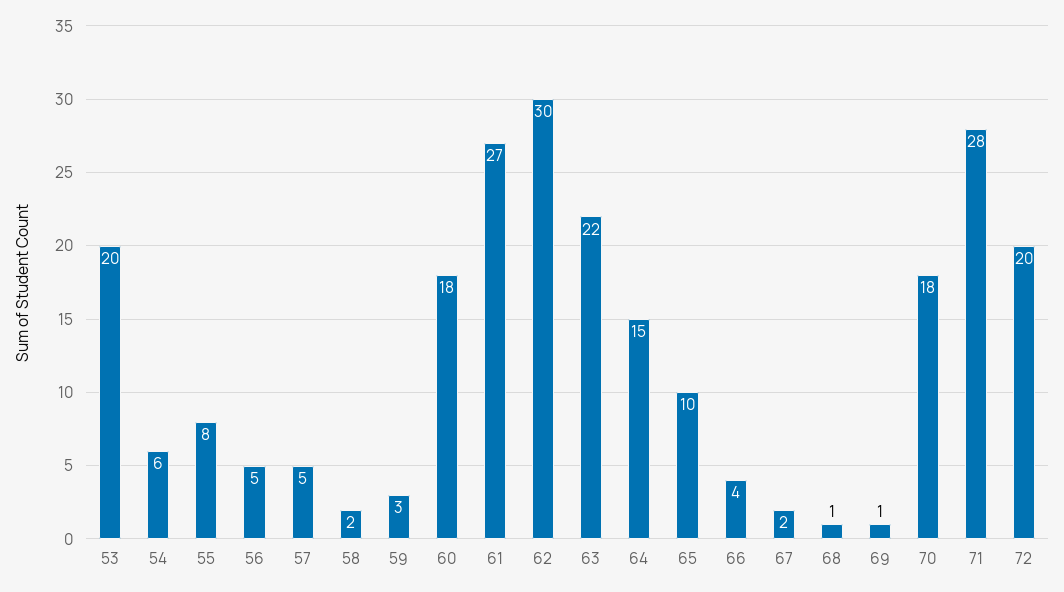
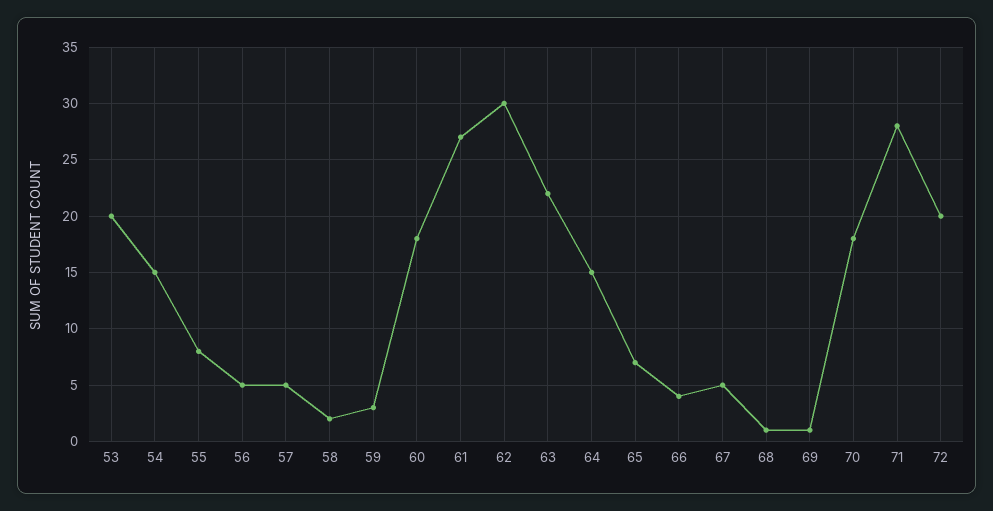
  {
    "53": 20,
-   "54": 6,
+   "54": 15,
    "55": 8,
    "56": 5,
    "57": 5,
    "58": 2,
    "59": 3,
    "60": 18,
    "61": 27,
    "62": 30,
    "63": 22,
    "64": 15,
-   "65": 10,
+   "65": 7,
    "66": 4,
-   "67": 2,
+   "67": 5,
    "68": 1,
    "69": 1,
    "70": 18,
    "71": 28,
    "72": 20
  }

